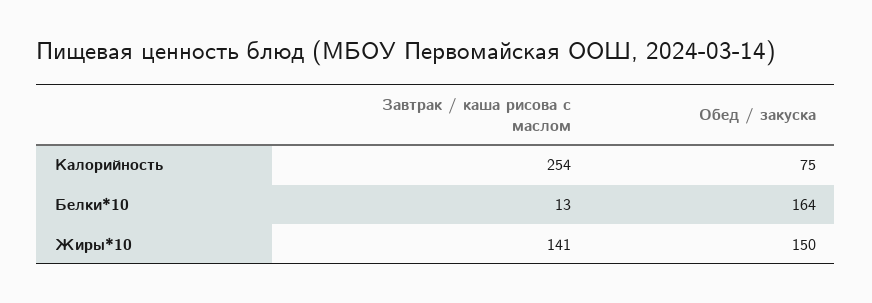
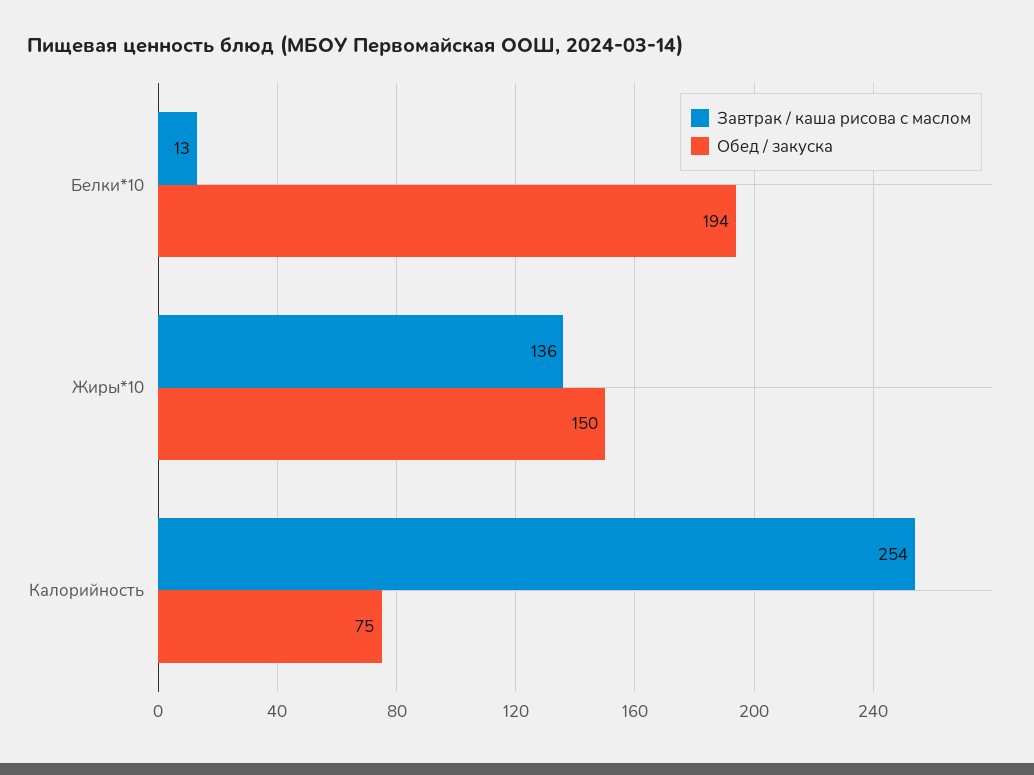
  {
    "Завтрак / каша рисова с маслом": {
      "Калорийность": 254,
      "Белки*10": 13,
-     "Жиры*10": 141
+     "Жиры*10": 136
    },
    "Обед / закуска": {
      "Калорийность": 75,
-     "Белки*10": 164,
+     "Белки*10": 194,
      "Жиры*10": 150
    }
  }

